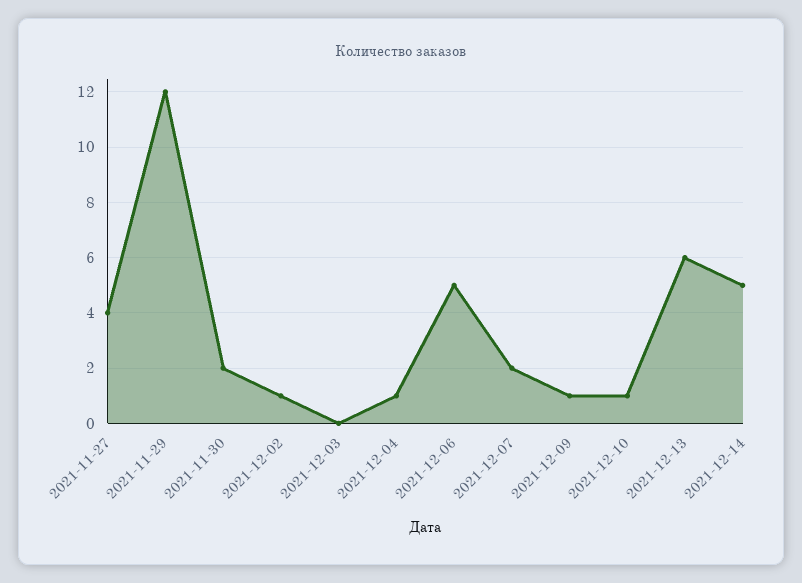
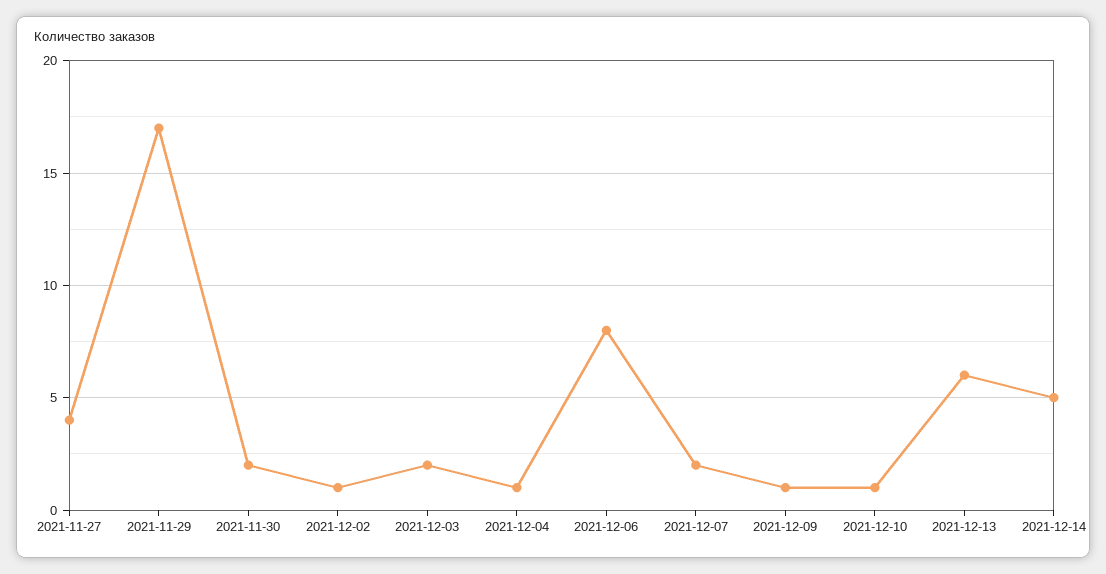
  {
    "2021-11-27": 4,
-   "2021-11-29": 12,
+   "2021-11-29": 17,
    "2021-11-30": 2,
    "2021-12-02": 1,
-   "2021-12-03": 0,
+   "2021-12-03": 2,
    "2021-12-04": 1,
-   "2021-12-06": 5,
+   "2021-12-06": 8,
    "2021-12-07": 2,
    "2021-12-09": 1,
    "2021-12-10": 1,
    "2021-12-13": 6,
    "2021-12-14": 5
  }

